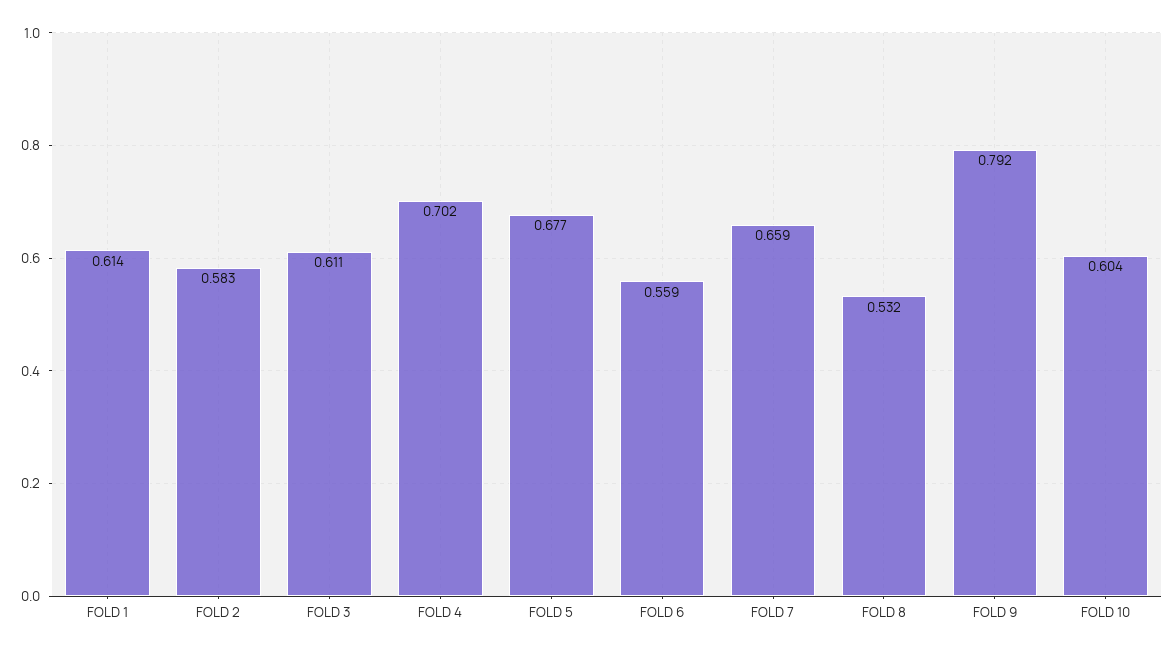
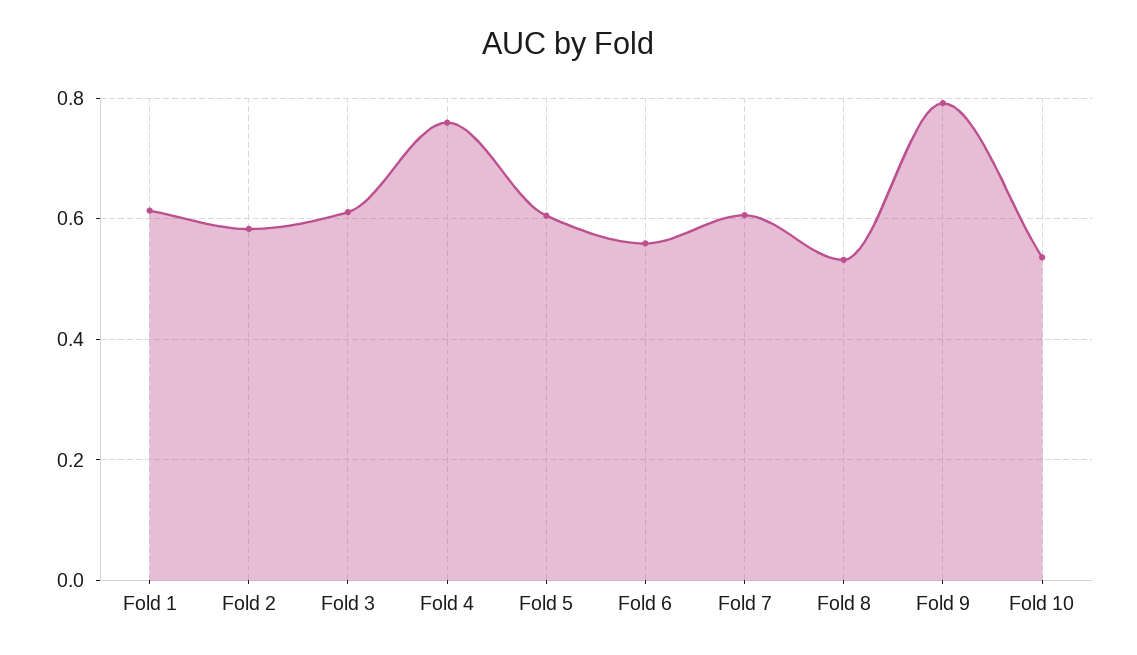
  {
    "FOLD 1": 0.614,
    "FOLD 2": 0.583,
    "FOLD 3": 0.611,
-   "FOLD 4": 0.702,
+   "FOLD 4": 0.76,
-   "FOLD 5": 0.677,
+   "FOLD 5": 0.6,
    "FOLD 6": 0.559,
-   "FOLD 7": 0.659,
+   "FOLD 7": 0.6,
    "FOLD 8": 0.532,
    "FOLD 9": 0.792,
-   "FOLD 10": 0.604
+   "FOLD 10": 0.54
  }

